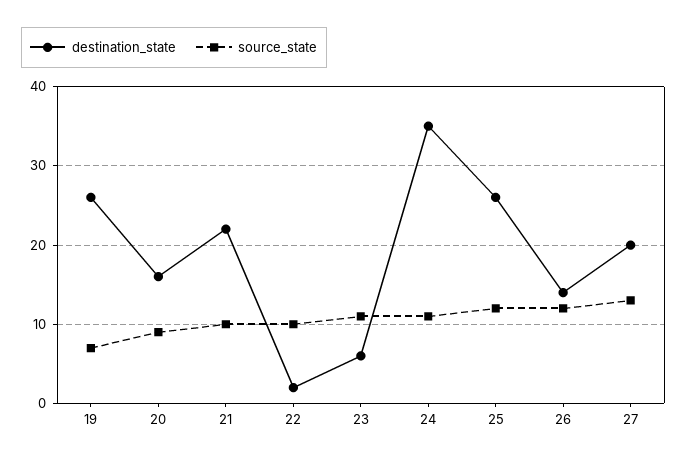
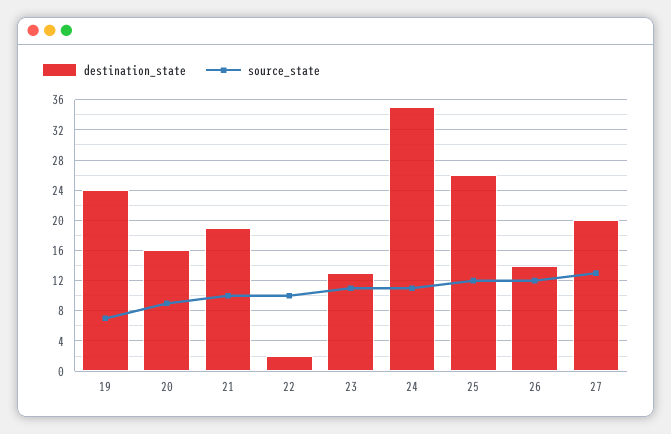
  {
    "destination_state": {
-     "19": 26,
+     "19": 24,
      "20": 16,
-     "21": 22,
+     "21": 19,
      "22": 2,
-     "23": 6,
+     "23": 13,
      "24": 35,
      "25": 26,
      "26": 14,
      "27": 20
    },
    "source_state": {
      "19": 7,
      "20": 9,
      "21": 10,
      "22": 10,
      "23": 11,
      "24": 11,
      "25": 12,
      "26": 12,
      "27": 13
    }
  }

